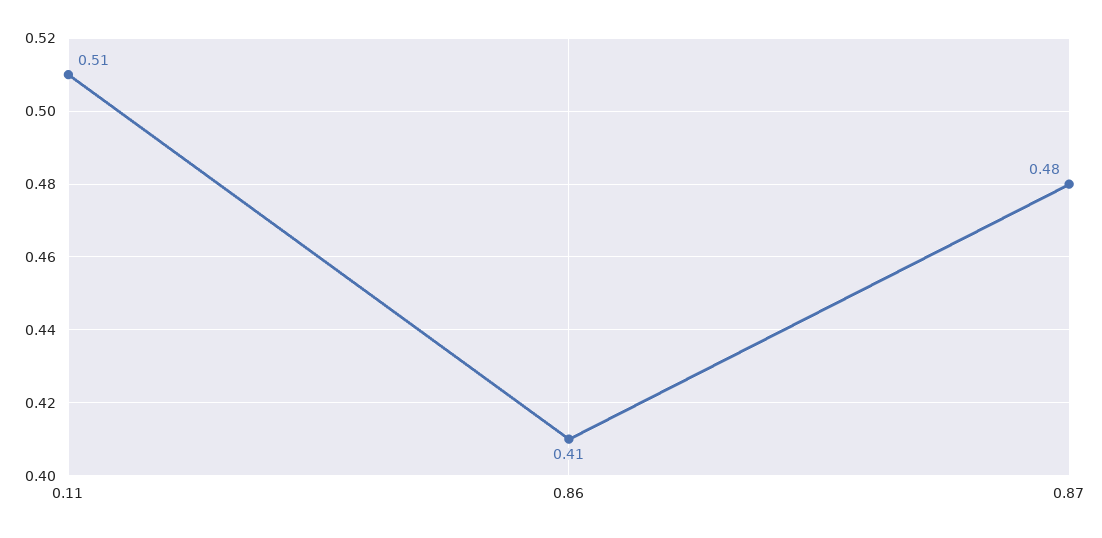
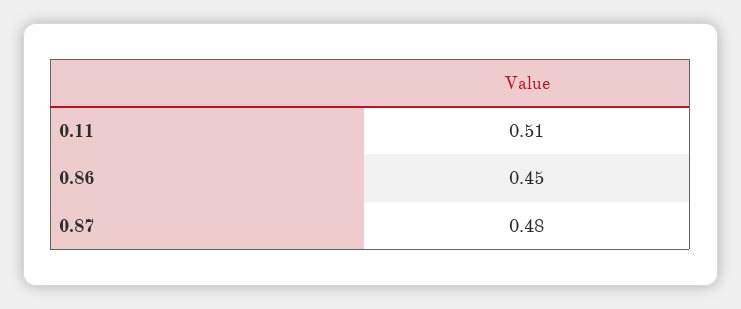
  {
    "0.11": 0.51,
-   "0.86": 0.41,
+   "0.86": 0.45,
    "0.87": 0.48
  }

